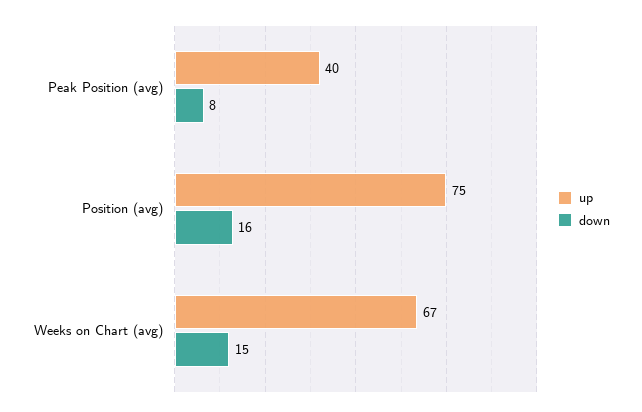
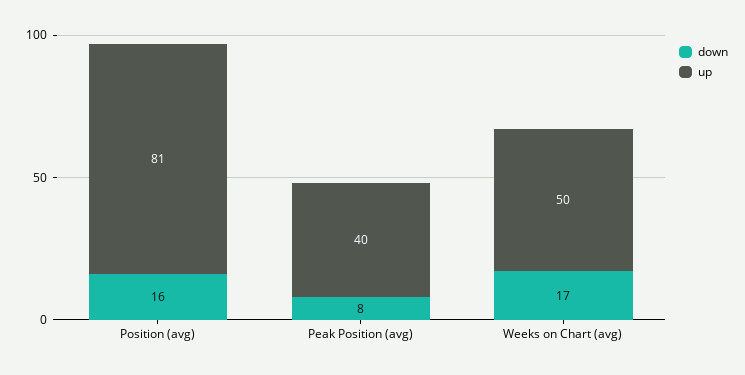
  {
    "up": {
      "Peak Position (avg)": 40,
-     "Position (avg)": 75,
+     "Position (avg)": 81,
-     "Weeks on Chart (avg)": 67
+     "Weeks on Chart (avg)": 50
    },
    "down": {
      "Peak Position (avg)": 8,
      "Position (avg)": 16,
-     "Weeks on Chart (avg)": 15
+     "Weeks on Chart (avg)": 17
    }
  }

